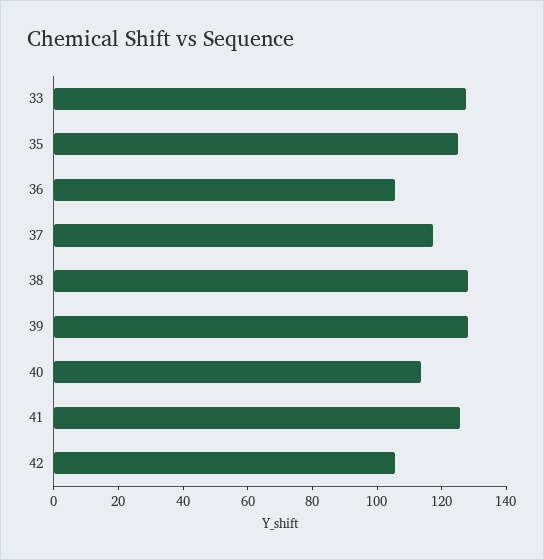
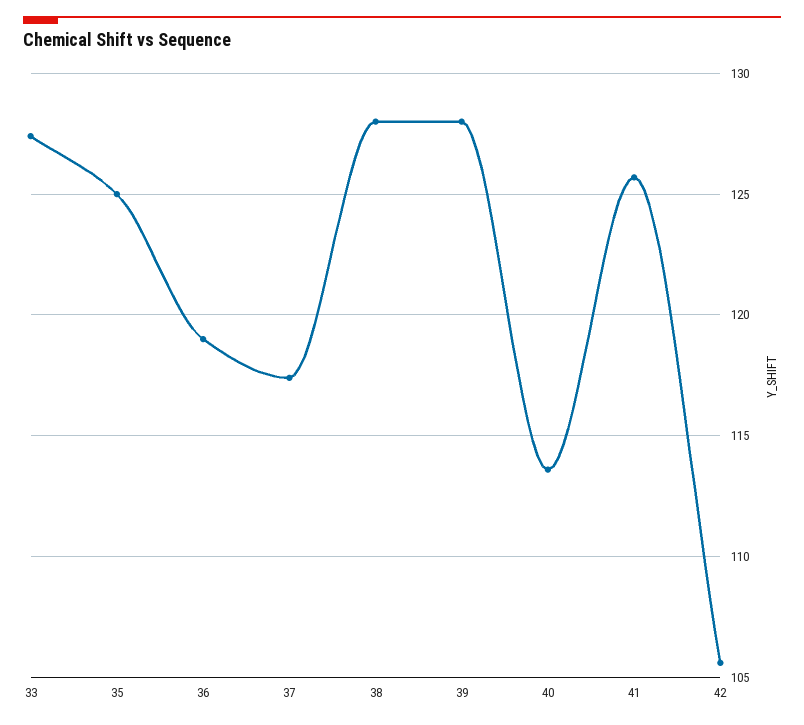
  {
    "33": 127.5,
    "35": 125,
-   "36": 105,
+   "36": 119,
    "37": 117.5,
    "38": 128,
    "39": 128,
    "40": 113.5,
    "41": 125.5,
    "42": 105.5
  }

